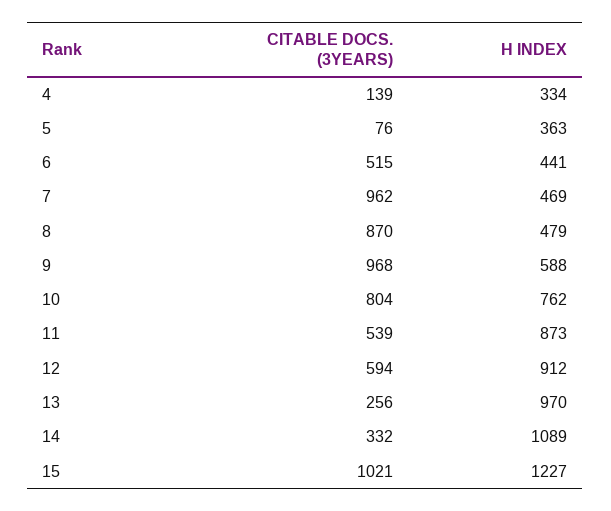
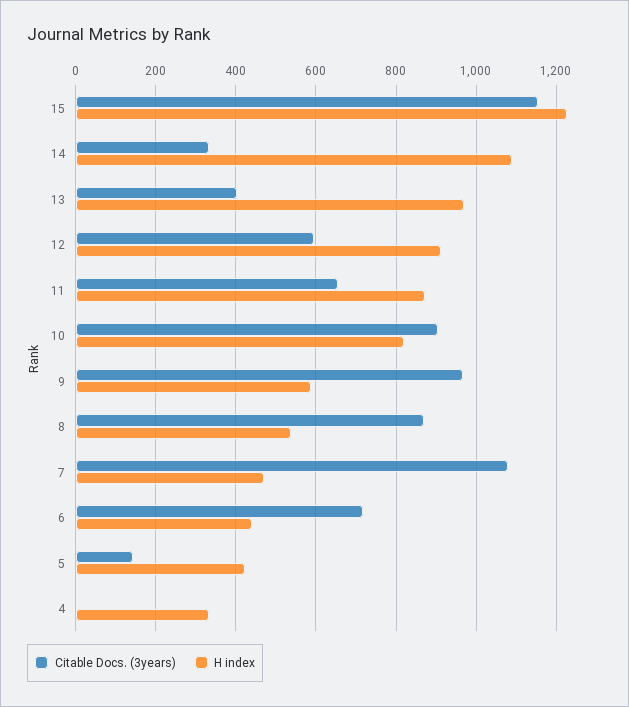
  {
    "CITABLE DOCS. (3YEARS)": {
-     "4": 139,
+     "4": 0,
-     "5": 76,
+     "5": 140,
-     "6": 515,
+     "6": 720,
-     "7": 962,
+     "7": 1080,
      "8": 870,
      "9": 968,
-     "10": 804,
+     "10": 900,
-     "11": 539,
+     "11": 660,
      "12": 594,
-     "13": 256,
+     "13": 400,
      "14": 332,
-     "15": 1021
+     "15": 1160
    },
    "H INDEX": {
      "4": 334,
-     "5": 363,
+     "5": 420,
      "6": 441,
      "7": 469,
-     "8": 479,
+     "8": 540,
      "9": 588,
-     "10": 762,
+     "10": 820,
      "11": 873,
      "12": 912,
      "13": 970,
      "14": 1089,
      "15": 1227
    }
  }

